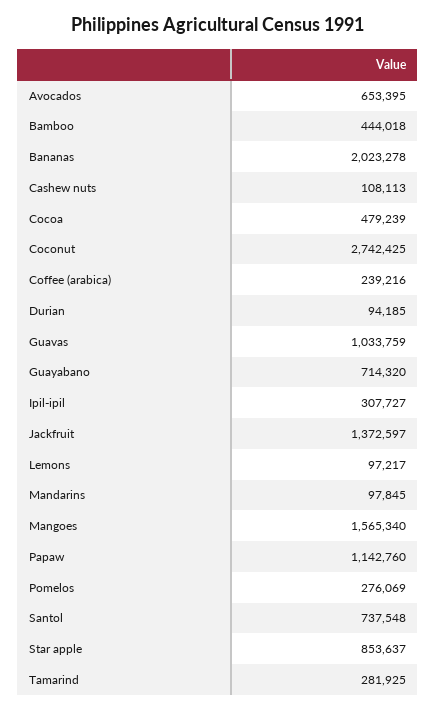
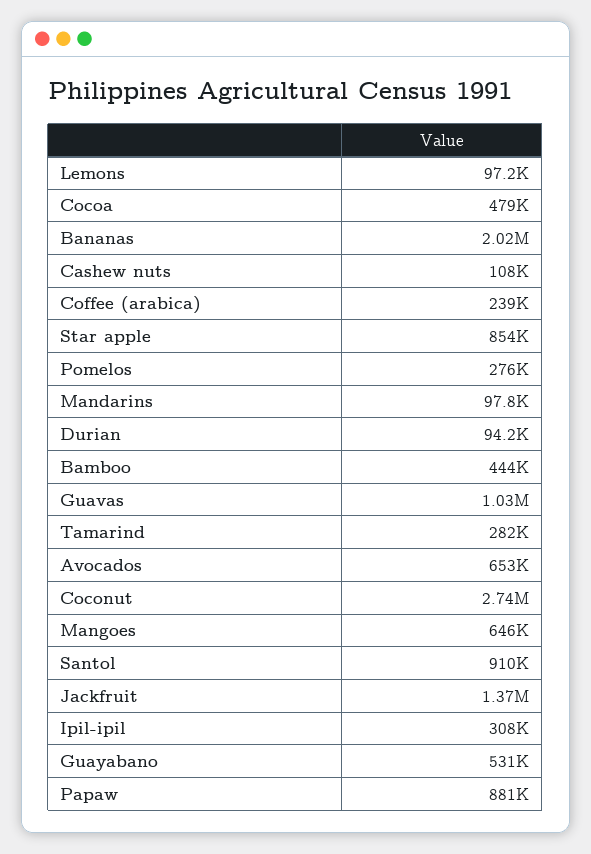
  {
    "Avocados": 653395,
    "Bamboo": 444018,
    "Bananas": 2023278,
    "Cashew nuts": 108113,
    "Cocoa": 479239,
    "Coconut": 2742425,
    "Coffee (arabica)": 239216,
    "Durian": 94185,
    "Guavas": 1033759,
-   "Guayabano": 714320,
+   "Guayabano": 531000,
    "Ipil-ipil": 307727,
    "Jackfruit": 1372597,
    "Lemons": 97217,
    "Mandarins": 97845,
-   "Mangoes": 1565340,
+   "Mangoes": 646000,
-   "Papaw": 1142760,
+   "Papaw": 881000,
    "Pomelos": 276069,
-   "Santol": 737548,
+   "Santol": 910000,
    "Star apple": 853637,
    "Tamarind": 281925
  }

